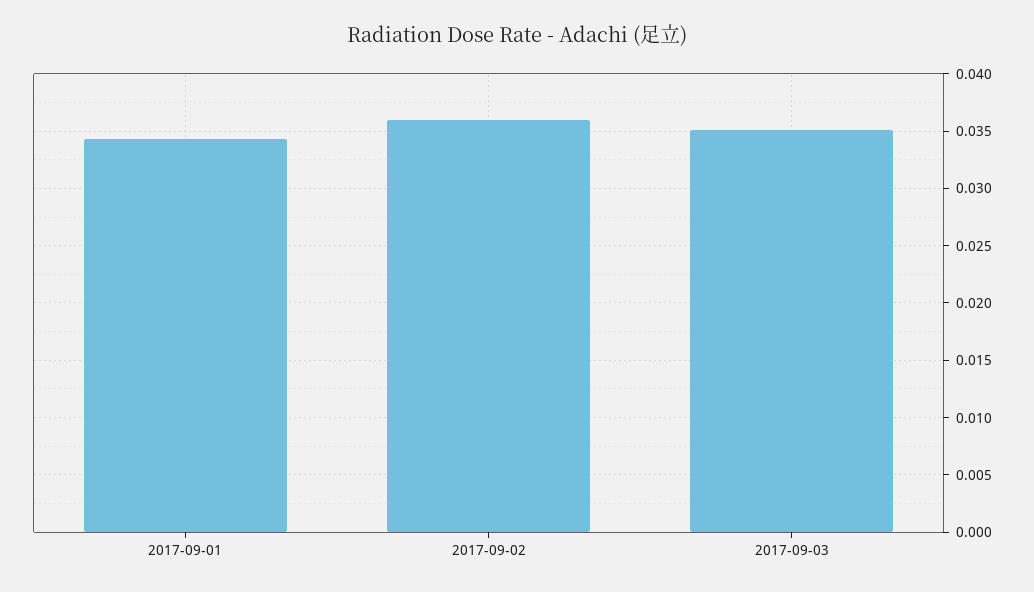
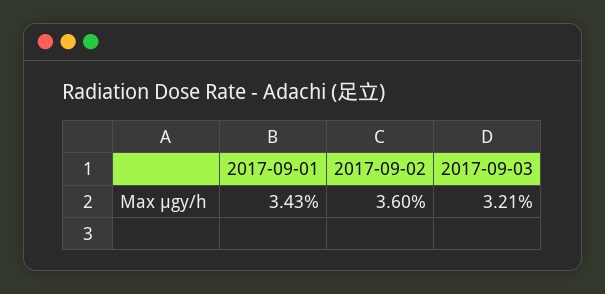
  {
    "2017-09-01": 0.0343,
    "2017-09-02": 0.036,
-   "2017-09-03": 0.035
+   "2017-09-03": 0.0321
  }

